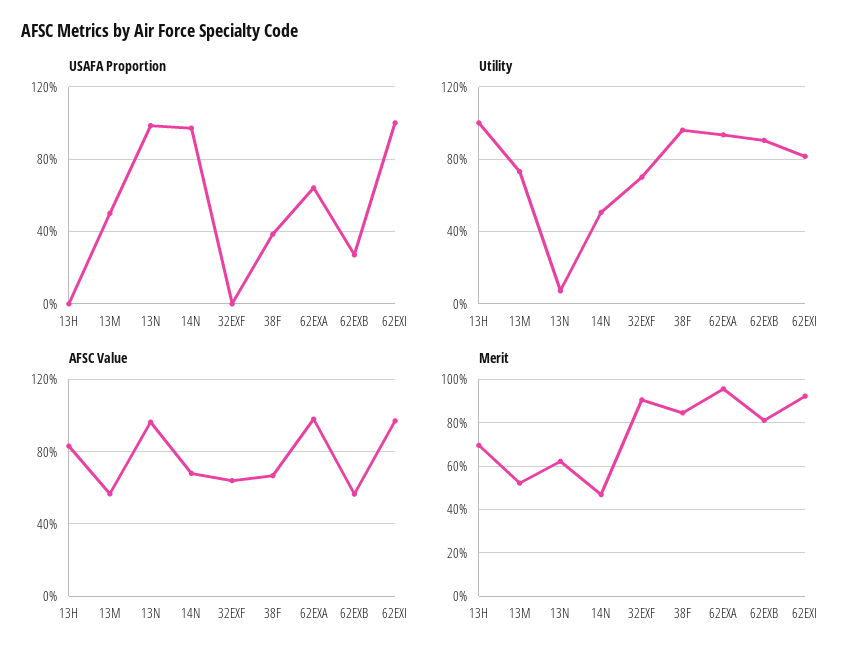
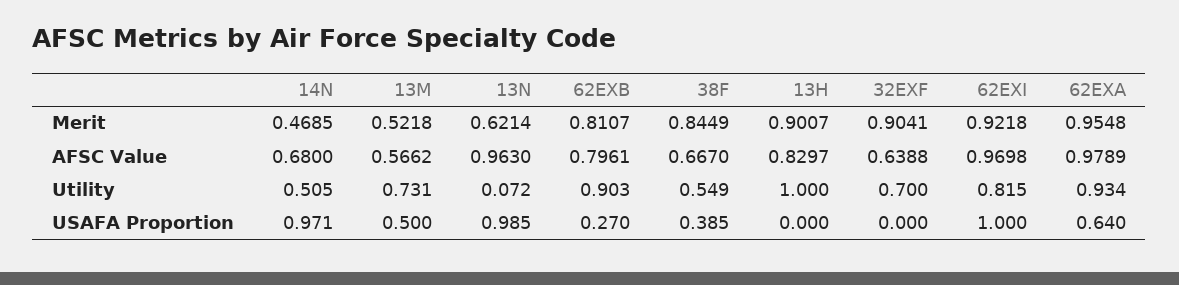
  {
    "USAFA Proportion": {
      "13H": 0,
      "13M": 0.5,
      "13N": 0.985,
      "14N": 0.971,
      "32EXF": 0,
      "38F": 0.385,
      "62EXA": 0.64,
      "62EXB": 0.27,
      "62EXI": 1
    },
    "Utility": {
      "13H": 1,
      "13M": 0.731,
      "13N": 0.072,
      "14N": 0.505,
      "32EXF": 0.7,
-     "38F": 0.95,
+     "38F": 0.549,
      "62EXA": 0.934,
      "62EXB": 0.903,
      "62EXI": 0.815
    },
    "AFSC Value": {
      "13H": 0.8297,
      "13M": 0.5662,
      "13N": 0.963,
      "14N": 0.68,
      "32EXF": 0.6388,
      "38F": 0.667,
      "62EXA": 0.9789,
-     "62EXB": 0.55,
+     "62EXB": 0.7961,
      "62EXI": 0.9698
    },
    "Merit": {
-     "13H": 0.7,
+     "13H": 0.9007,
      "13M": 0.5218,
      "13N": 0.6214,
      "14N": 0.4685,
      "32EXF": 0.9041,
      "38F": 0.8449,
      "62EXA": 0.9548,
      "62EXB": 0.8107,
      "62EXI": 0.9218
    }
  }

